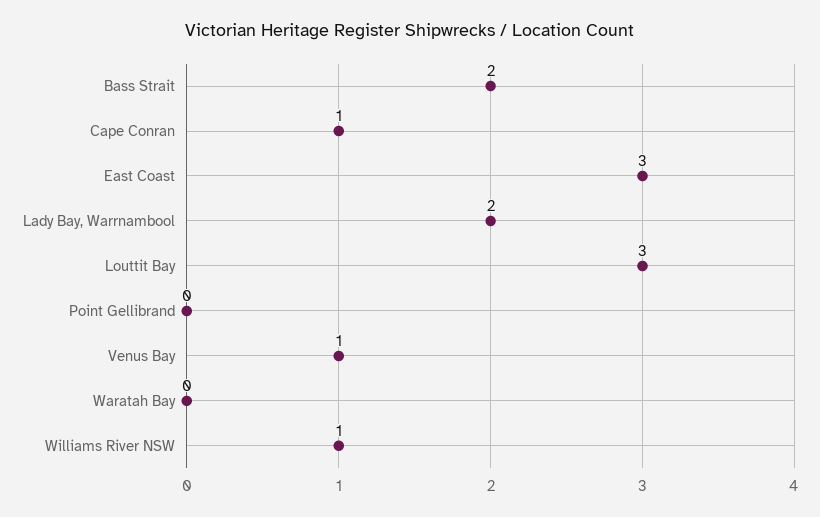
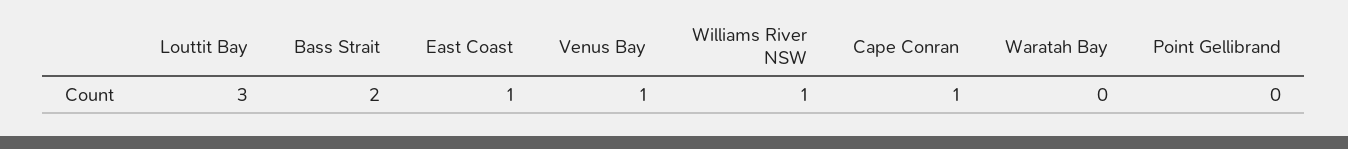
  {
    "Bass Strait": 2,
    "Cape Conran": 1,
-   "East Coast": 3,
+   "East Coast": 1,
-   "Lady Bay, Warrnambool": 2,
    "Louttit Bay": 3,
    "Point Gellibrand": 0,
    "Venus Bay": 1,
    "Waratah Bay": 0,
    "Williams River NSW": 1
  }

